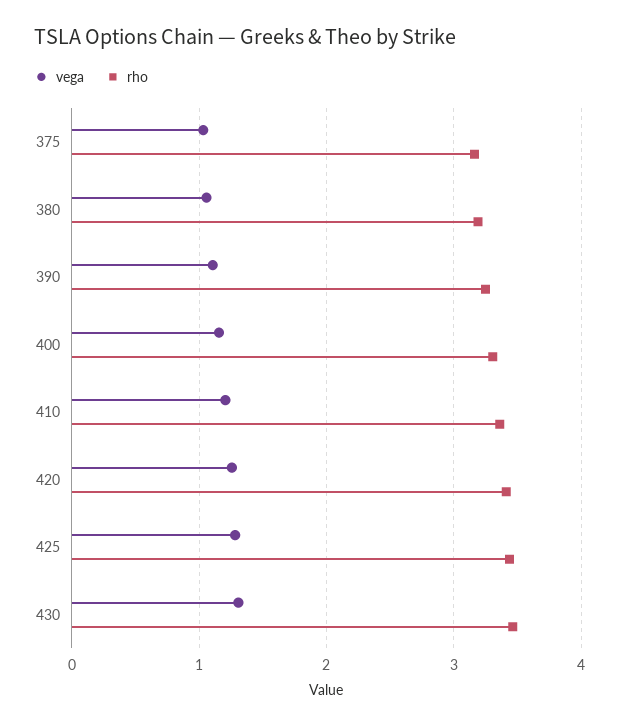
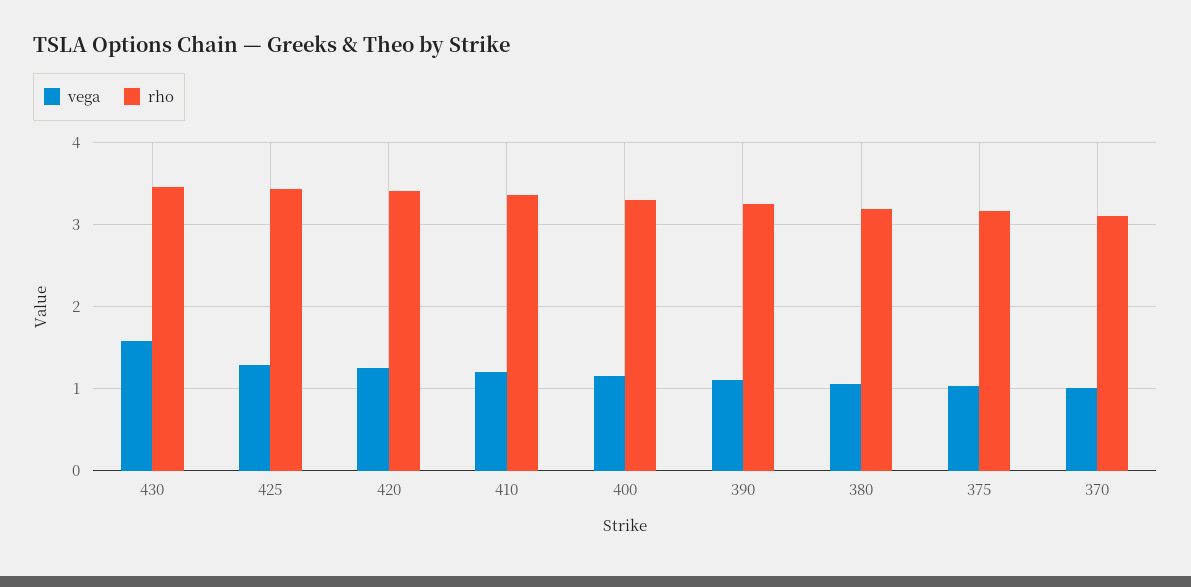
  {
    "vega": {
      "375": 1,
      "380": 1.1,
      "390": 1.1,
      "400": 1.2,
      "410": 1.2,
      "420": 1.3,
      "425": 1.3,
-     "430": 1.3
+     "430": 1.6,
+     "370": 1
    },
    "rho": {
      "375": 3.2,
      "380": 3.2,
      "390": 3.2,
      "400": 3.3,
      "410": 3.4,
      "420": 3.4,
      "425": 3.4,
-     "430": 3.5
+     "430": 3.5,
+     "370": 3.1
    }
  }

